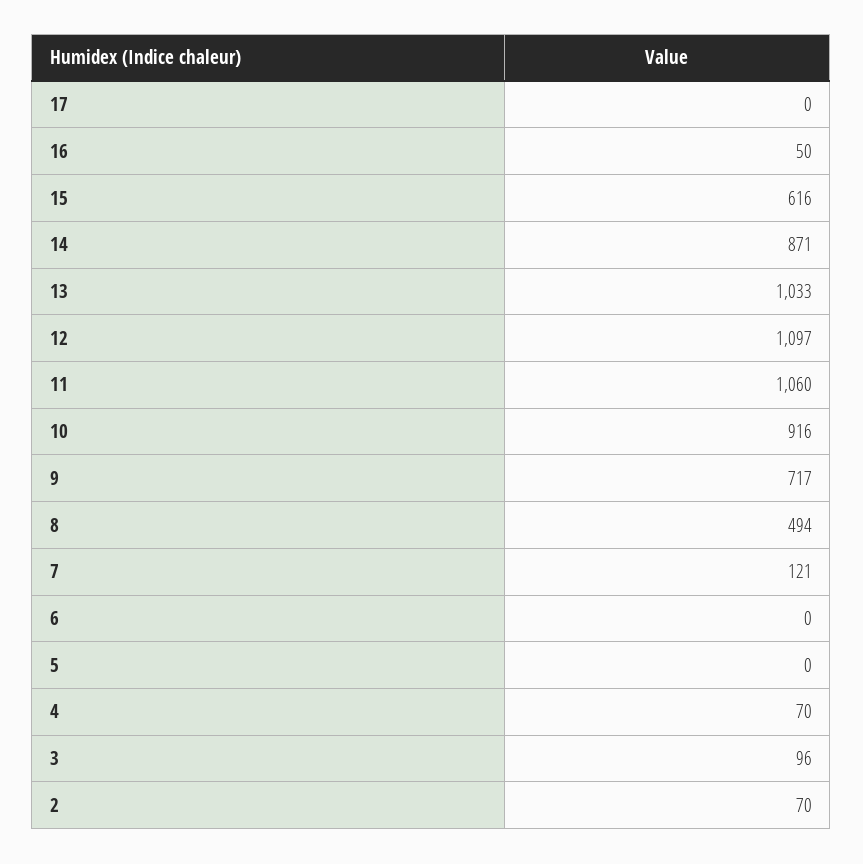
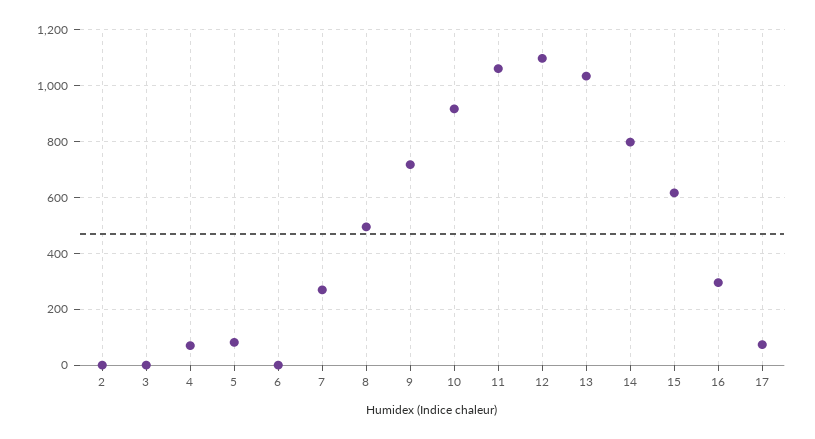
  {
-   "17": 0,
+   "17": 75,
-   "16": 50,
+   "16": 300,
    "15": 616,
-   "14": 871,
+   "14": 800,
    "13": 1033,
    "12": 1097,
    "11": 1060,
    "10": 916,
    "9": 717,
    "8": 494,
-   "7": 121,
+   "7": 275,
    "6": 0,
-   "5": 0,
+   "5": 75,
    "4": 70,
-   "3": 96,
+   "3": 0,
-   "2": 70
+   "2": 0
  }

